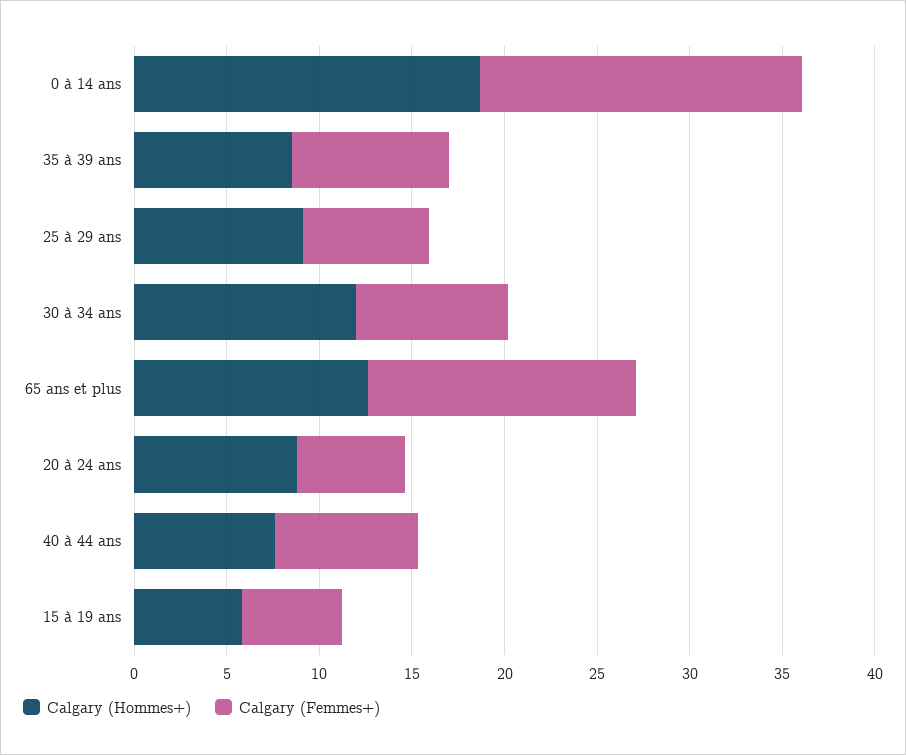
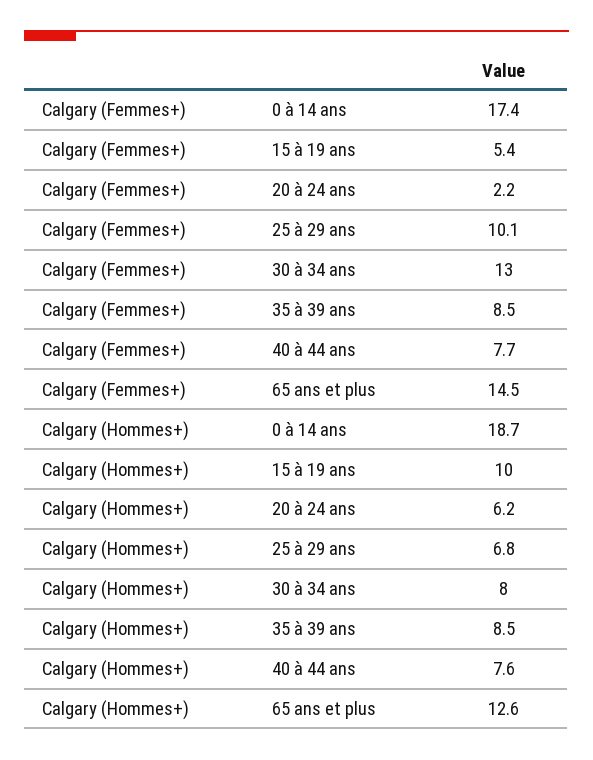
  {
    "Calgary (Hommes+)": {
      "0 à 14 ans": 18.7,
      "35 à 39 ans": 8.5,
-     "25 à 29 ans": 9,
+     "25 à 29 ans": 6.8,
-     "30 à 34 ans": 12,
+     "30 à 34 ans": 8,
      "65 ans et plus": 12.6,
-     "20 à 24 ans": 9,
+     "20 à 24 ans": 6.2,
      "40 à 44 ans": 7.6,
-     "15 à 19 ans": 6
+     "15 à 19 ans": 10
    },
    "Calgary (Femmes+)": {
      "0 à 14 ans": 17.4,
      "35 à 39 ans": 8.5,
-     "25 à 29 ans": 7,
+     "25 à 29 ans": 10.1,
-     "30 à 34 ans": 8,
+     "30 à 34 ans": 13,
      "65 ans et plus": 14.5,
-     "20 à 24 ans": 6,
+     "20 à 24 ans": 2.2,
      "40 à 44 ans": 7.7,
      "15 à 19 ans": 5.4
    }
  }

